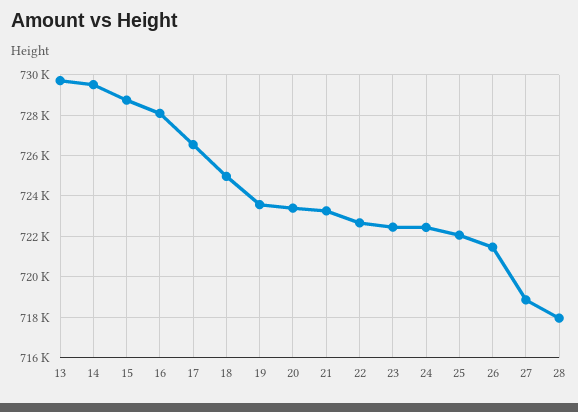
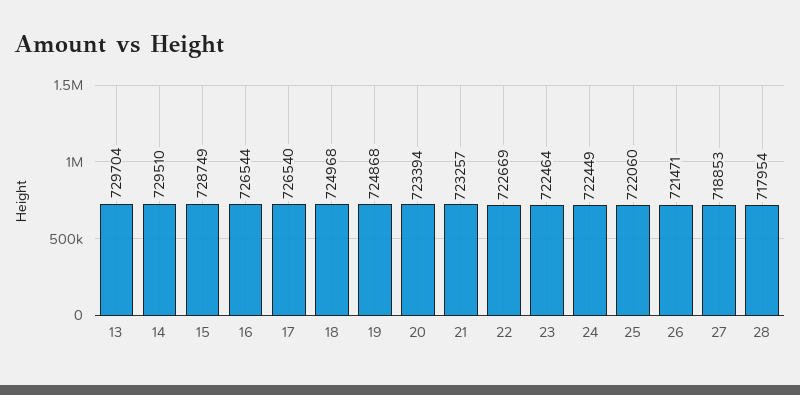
  {
    "13": 729704,
    "14": 729510,
    "15": 728749,
-   "16": 728000,
+   "16": 726544,
    "17": 726540,
    "18": 724968,
-   "19": 723500,
+   "19": 724868,
    "20": 723394,
    "21": 723257,
    "22": 722669,
    "23": 722464,
    "24": 722449,
    "25": 722060,
    "26": 721471,
    "27": 718853,
    "28": 717954
  }

